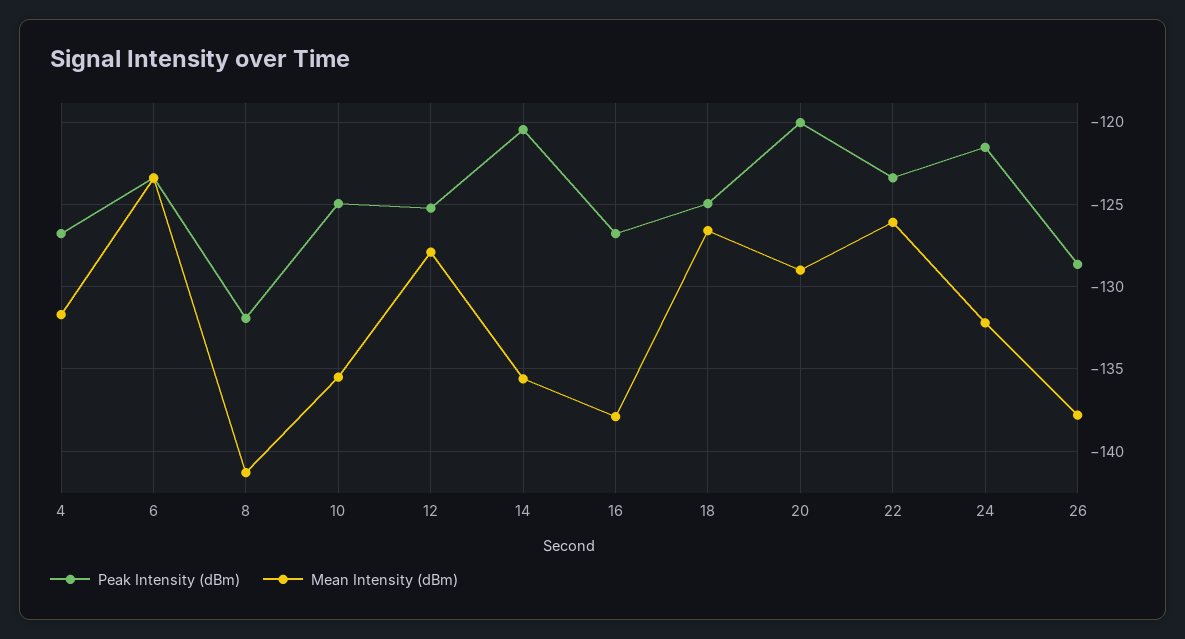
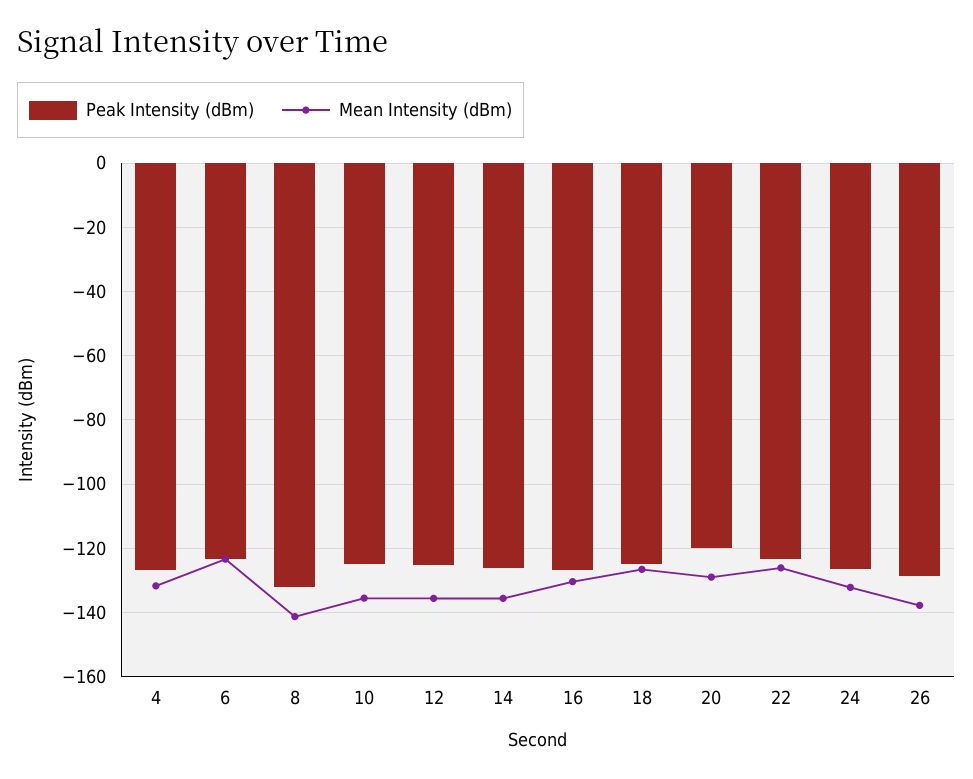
  {
    "Peak Intensity (dBm)": {
      "4": -127,
      "6": -123.5,
      "8": -132,
      "10": -125,
      "12": -125,
-     "14": -120.5,
+     "14": -126,
      "16": -127,
      "18": -125,
      "20": -120,
      "22": -123.5,
-     "24": -121.5,
+     "24": -126,
      "26": -128.5
    },
    "Mean Intensity (dBm)": {
      "4": -131.5,
      "6": -123.5,
      "8": -141.5,
      "10": -135.5,
-     "12": -128,
+     "12": -136,
      "14": -135.5,
-     "16": -138,
+     "16": -130,
      "18": -126.5,
      "20": -129,
      "22": -126,
      "24": -132,
      "26": -138
    }
  }

